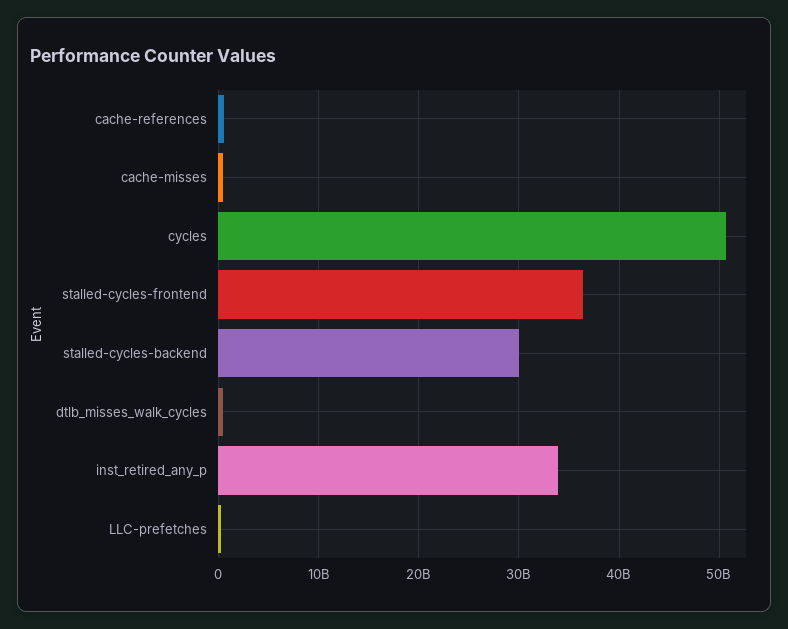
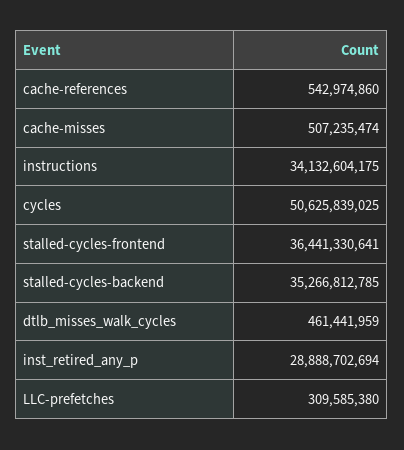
  {
    "cache-references": 542974860,
    "cache-misses": 507235474,
    "cycles": 50625839025,
    "stalled-cycles-frontend": 36441330641,
-   "stalled-cycles-backend": 30000000000,
+   "stalled-cycles-backend": 35266812785,
    "dtlb_misses_walk_cycles": 461441959,
-   "inst_retired_any_p": 34000000000,
+   "inst_retired_any_p": 28888702694,
-   "LLC-prefetches": 309585380
+   "LLC-prefetches": 309585380,
+   "instructions": 34132604175
  }

